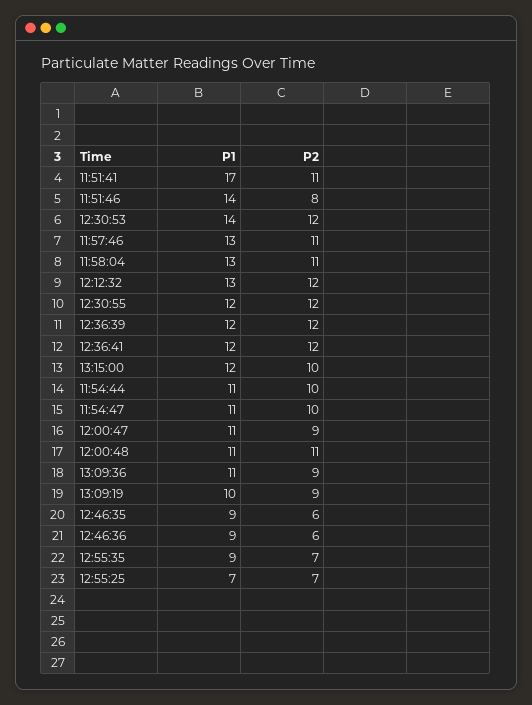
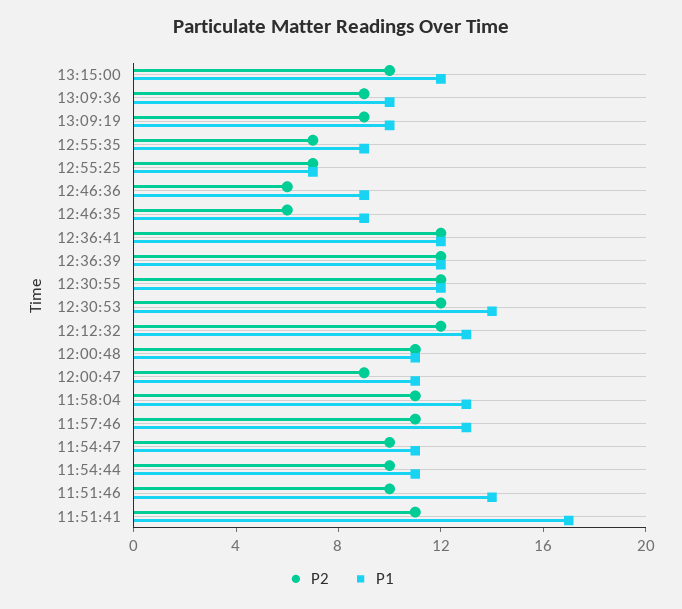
  {
    "P1": {
      "11:51:41": 17,
      "11:51:46": 14,
      "12:30:53": 14,
      "11:57:46": 13,
      "11:58:04": 13,
      "12:12:32": 13,
      "12:30:55": 12,
      "12:36:39": 12,
      "12:36:41": 12,
      "13:15:00": 12,
      "11:54:44": 11,
      "11:54:47": 11,
      "12:00:47": 11,
      "12:00:48": 11,
-     "13:09:36": 11,
+     "13:09:36": 10,
      "13:09:19": 10,
      "12:46:35": 9,
      "12:46:36": 9,
      "12:55:35": 9,
      "12:55:25": 7
    },
    "P2": {
      "11:51:41": 11,
-     "11:51:46": 8,
+     "11:51:46": 10,
      "12:30:53": 12,
      "11:57:46": 11,
      "11:58:04": 11,
      "12:12:32": 12,
      "12:30:55": 12,
      "12:36:39": 12,
      "12:36:41": 12,
      "13:15:00": 10,
      "11:54:44": 10,
      "11:54:47": 10,
      "12:00:47": 9,
      "12:00:48": 11,
      "13:09:36": 9,
      "13:09:19": 9,
      "12:46:35": 6,
      "12:46:36": 6,
      "12:55:35": 7,
      "12:55:25": 7
    }
  }

